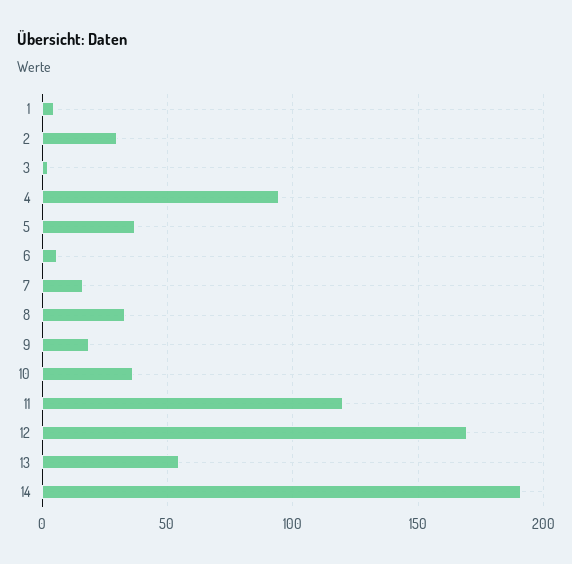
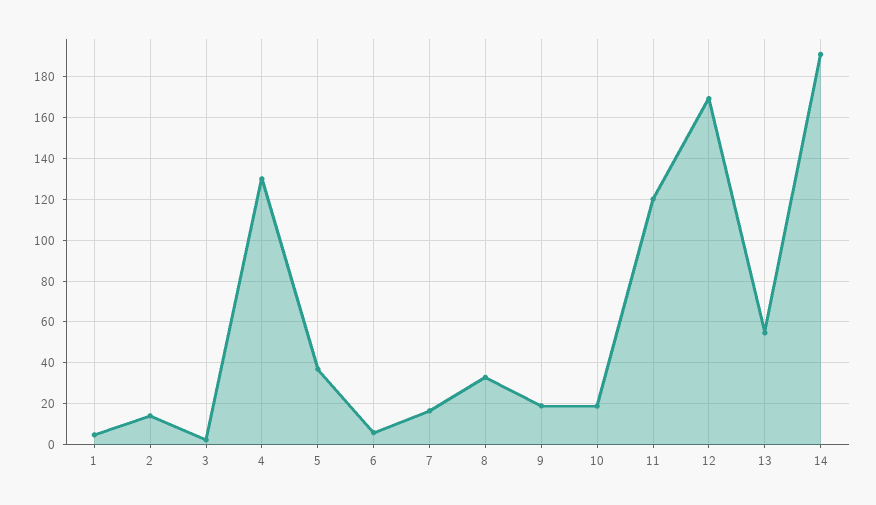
  {
    "1": 5,
-   "2": 30,
+   "2": 15,
    "3": 0,
-   "4": 95,
+   "4": 130,
    "5": 35,
    "6": 5,
    "7": 15,
    "8": 35,
    "9": 20,
-   "10": 35,
+   "10": 20,
    "11": 120,
    "12": 170,
    "13": 55,
    "14": 190
  }

